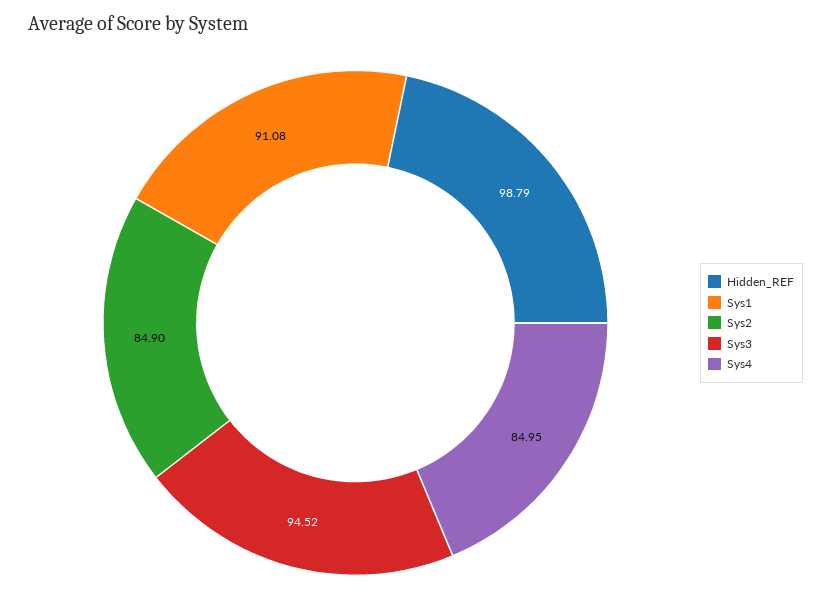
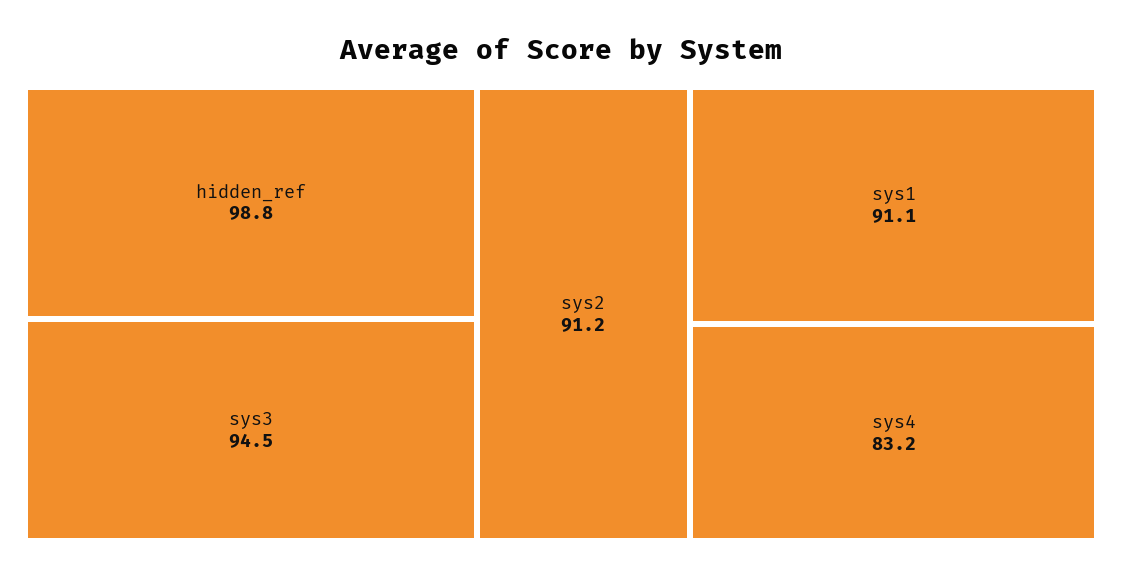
  {
    "Hidden_REF": 98.79,
    "Sys1": 91.08,
-   "Sys2": 84.9,
+   "Sys2": 91.2,
    "Sys3": 94.52,
-   "Sys4": 84.95
+   "Sys4": 83.2
  }

